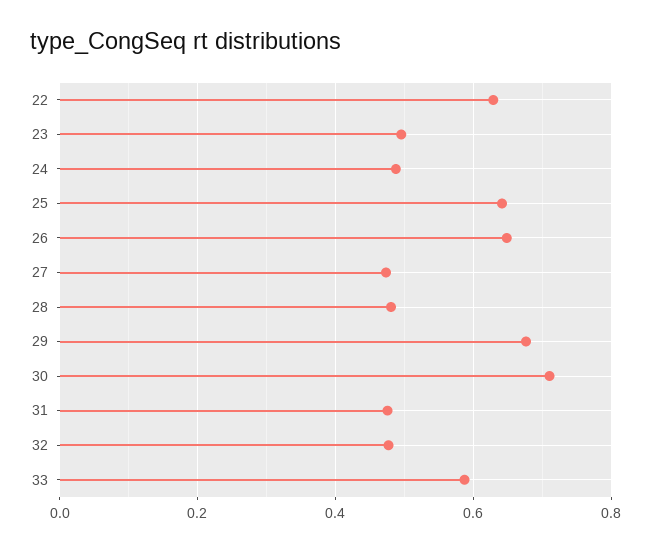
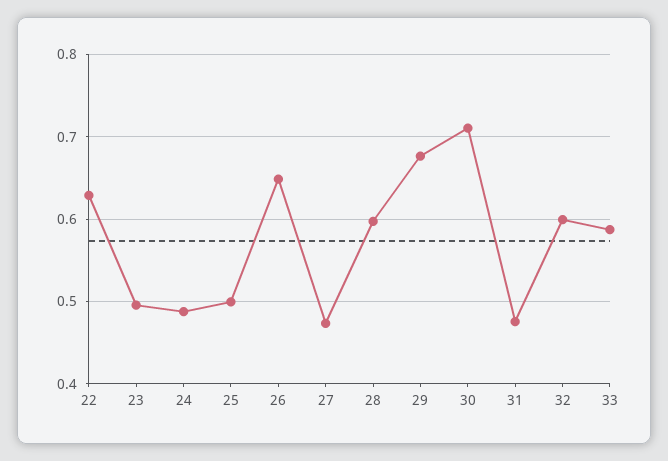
  {
    "22": 0.63,
    "23": 0.5,
    "24": 0.49,
-   "25": 0.64,
+   "25": 0.5,
    "26": 0.65,
    "27": 0.47,
-   "28": 0.48,
+   "28": 0.6,
    "29": 0.68,
    "30": 0.71,
    "31": 0.48,
-   "32": 0.48,
+   "32": 0.6,
    "33": 0.59
  }

